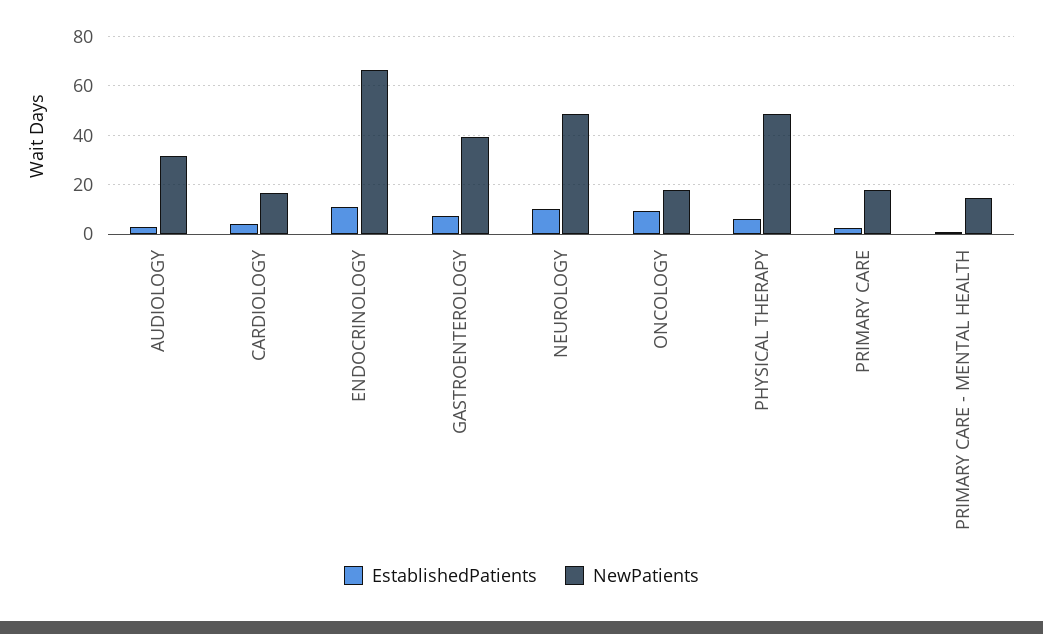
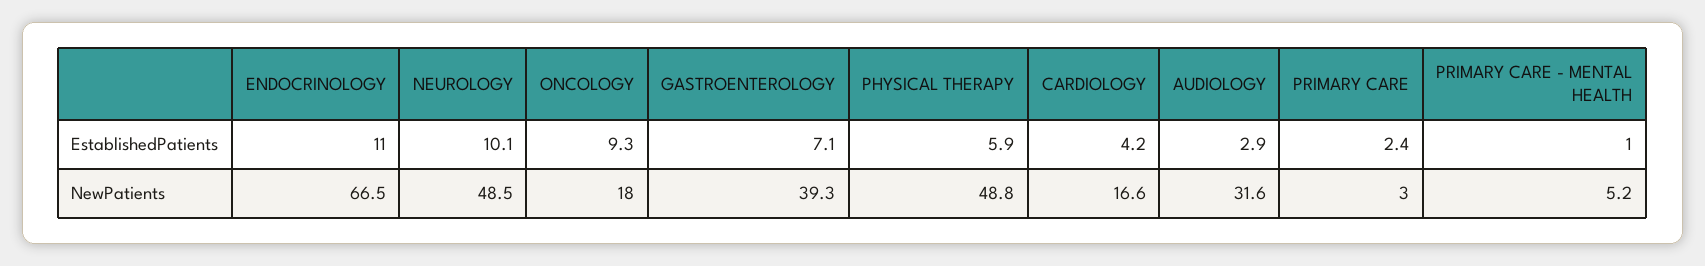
  {
    "EstablishedPatients": {
      "AUDIOLOGY": 2.9,
      "CARDIOLOGY": 4.2,
      "ENDOCRINOLOGY": 11,
      "GASTROENTEROLOGY": 7.1,
      "NEUROLOGY": 10.1,
      "ONCOLOGY": 9.3,
      "PHYSICAL THERAPY": 5.9,
      "PRIMARY CARE": 2.4,
      "PRIMARY CARE - MENTAL HEALTH": 1
    },
    "NewPatients": {
      "AUDIOLOGY": 31.6,
      "CARDIOLOGY": 16.6,
      "ENDOCRINOLOGY": 66.5,
      "GASTROENTEROLOGY": 39.3,
      "NEUROLOGY": 48.5,
      "ONCOLOGY": 18,
      "PHYSICAL THERAPY": 48.8,
-     "PRIMARY CARE": 17.5,
+     "PRIMARY CARE": 3,
-     "PRIMARY CARE - MENTAL HEALTH": 15
+     "PRIMARY CARE - MENTAL HEALTH": 5.2
    }
  }

